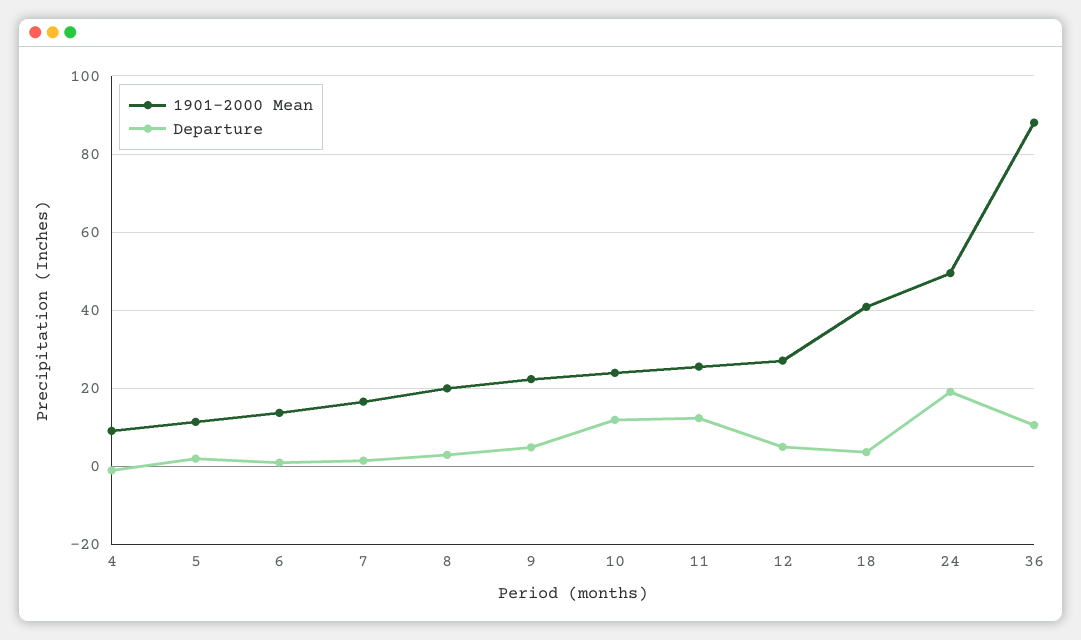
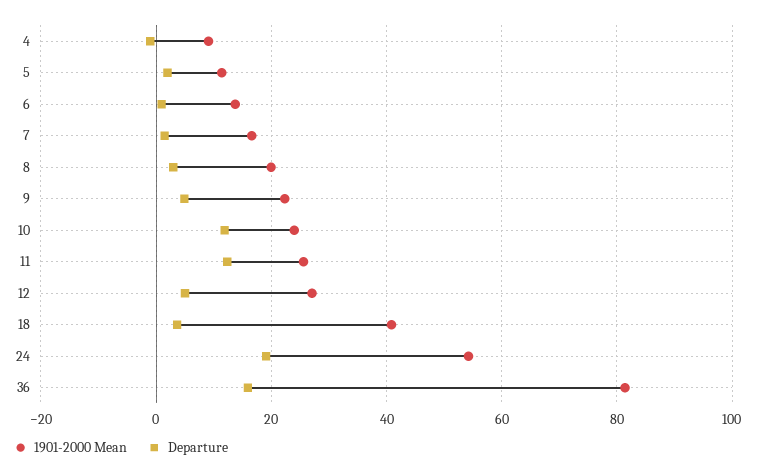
  {
    "1901-2000 Mean": {
      "4": 10,
      "5": 12,
      "6": 14,
      "7": 16,
      "8": 20,
      "9": 22,
      "10": 24,
      "11": 26,
      "12": 28,
      "18": 40,
-     "24": 50,
+     "24": 54,
-     "36": 88
+     "36": 82
    },
    "Departure": {
      "4": -2,
      "5": 2,
      "6": 0,
      "7": 2,
      "8": 2,
      "9": 4,
      "10": 12,
      "11": 12,
      "12": 6,
      "18": 4,
      "24": 20,
-     "36": 10
+     "36": 16
    }
  }

